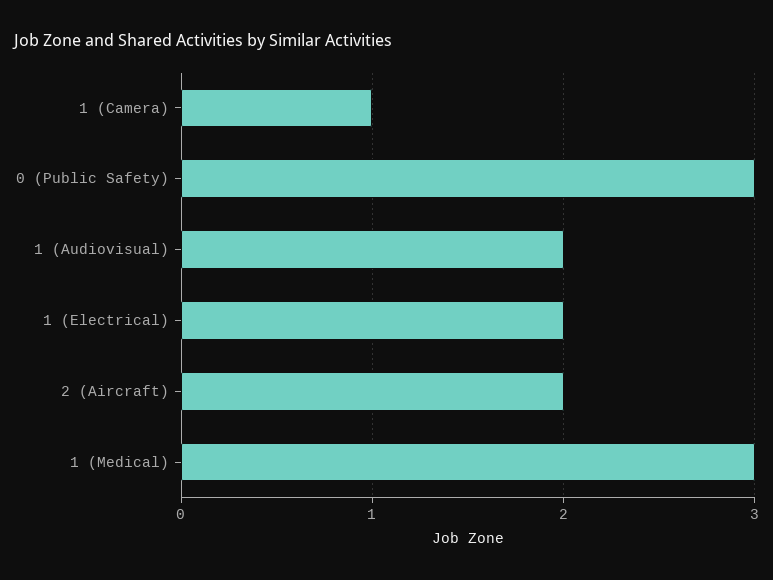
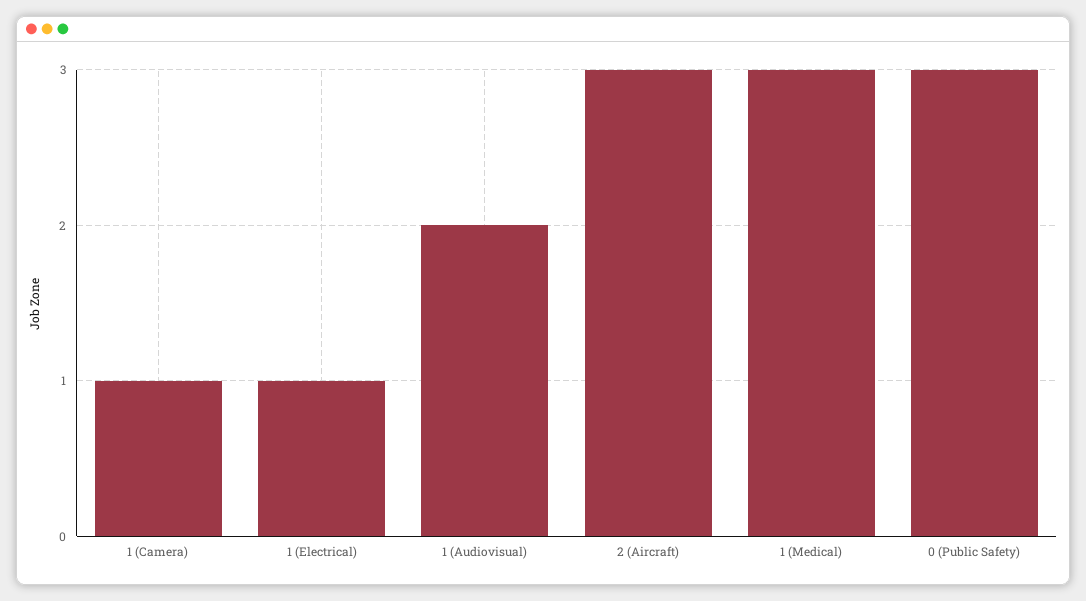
  {
    "1 (Camera)": 1,
    "0 (Public Safety)": 3,
    "1 (Audiovisual)": 2,
-   "1 (Electrical)": 2,
+   "1 (Electrical)": 1,
-   "2 (Aircraft)": 2,
+   "2 (Aircraft)": 3,
    "1 (Medical)": 3
  }

